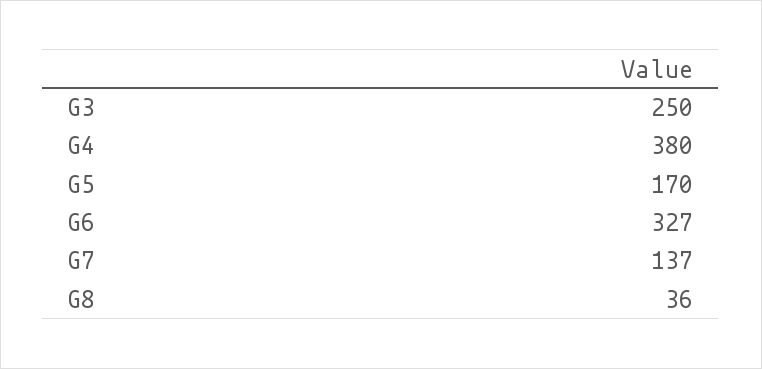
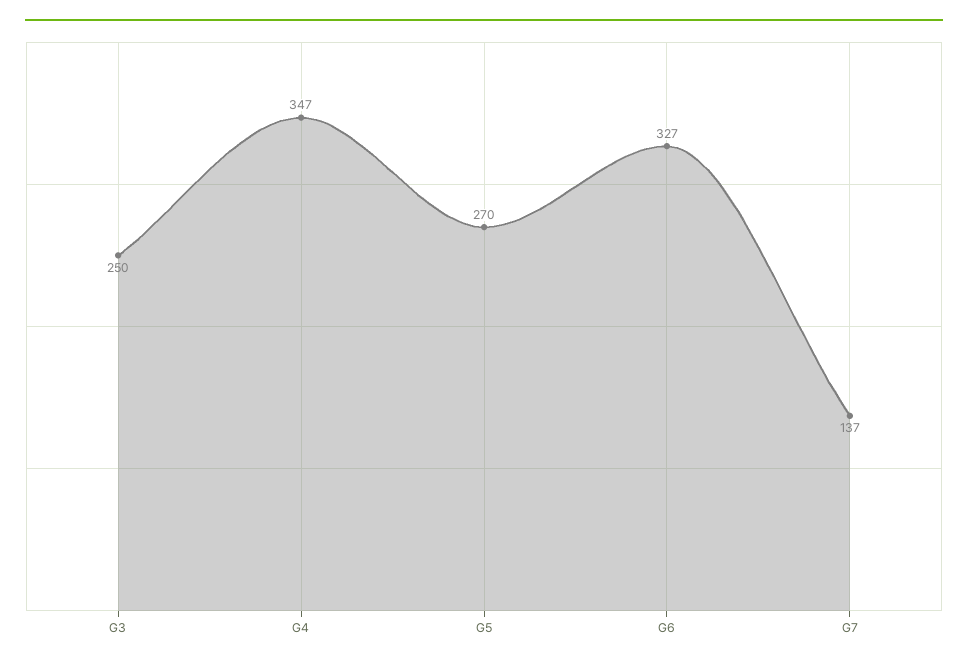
  {
    "G3": 250,
-   "G4": 380,
+   "G4": 347,
-   "G5": 170,
+   "G5": 270,
    "G6": 327,
-   "G7": 137,
+   "G7": 137
-   "G8": 36
  }

